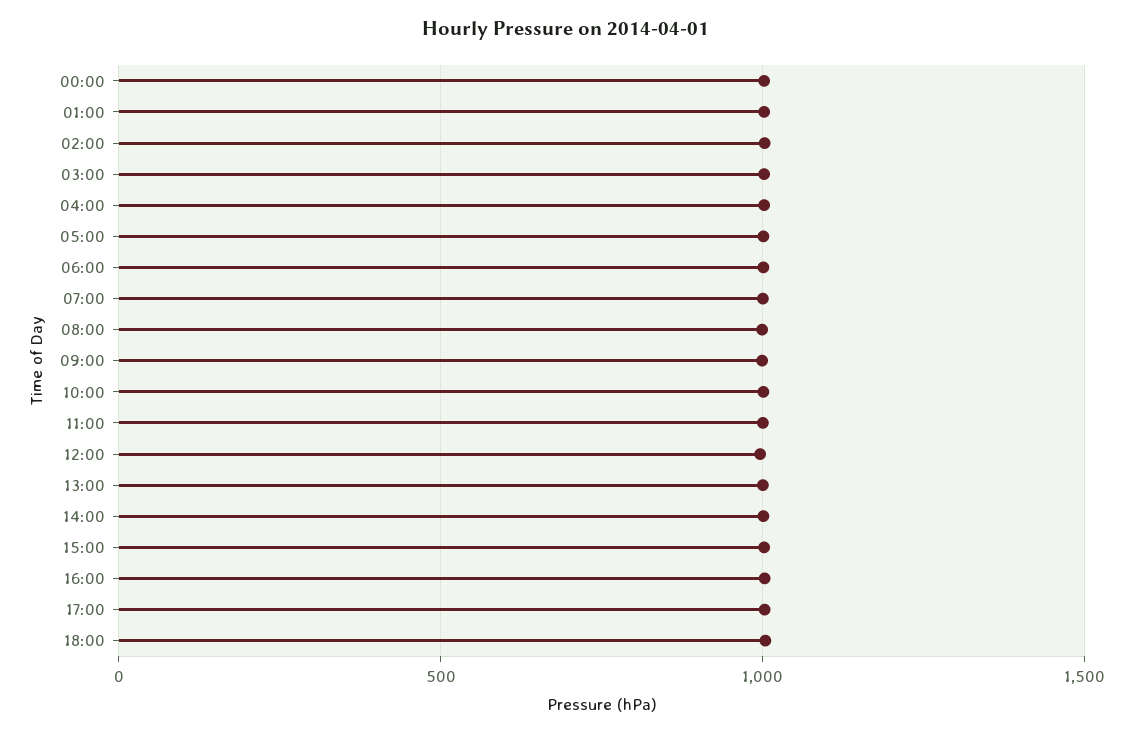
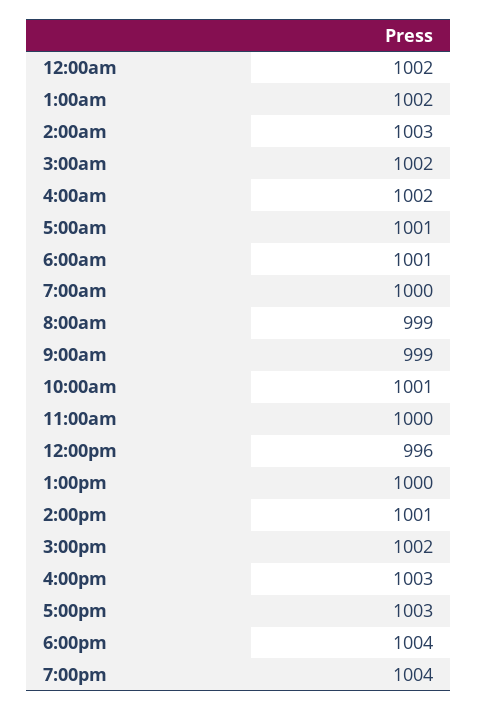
  {
    "00:00": 1002,
    "01:00": 1002,
    "02:00": 1003,
    "03:00": 1002,
    "04:00": 1002,
    "05:00": 1001,
    "06:00": 1001,
    "07:00": 1000,
    "08:00": 999,
    "09:00": 999,
    "10:00": 1001,
    "11:00": 1000,
    "12:00": 996,
    "13:00": 1000,
    "14:00": 1001,
    "15:00": 1002,
    "16:00": 1003,
    "17:00": 1003,
-   "18:00": 1004
+   "18:00": 1004,
+   "7:00pm": 1004
  }

